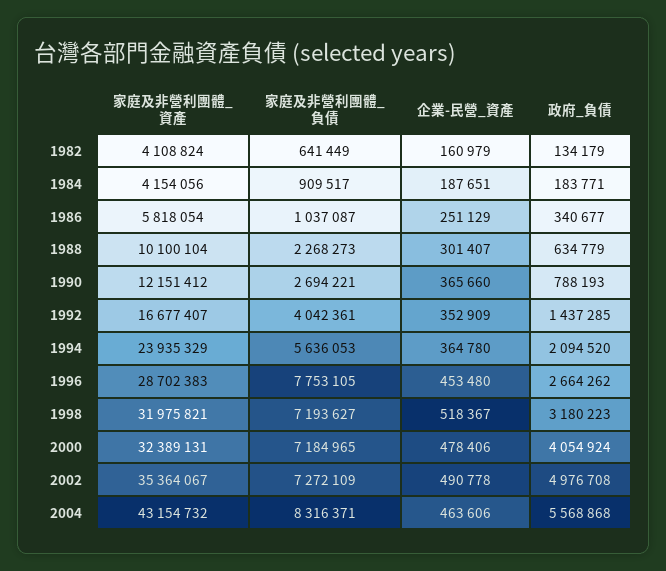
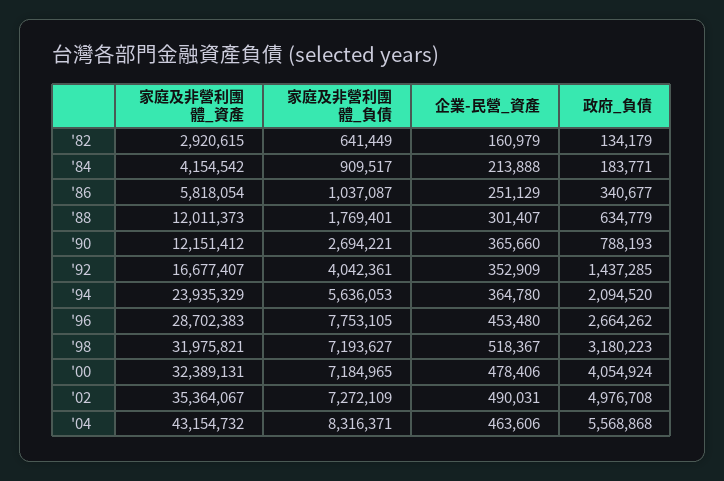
  {
    "家庭及非營利團體_資產": {
-     "1982": 4108824,
+     "1982": 2920615,
-     "1984": 4154056,
+     "1984": 4154542,
      "1986": 5818054,
-     "1988": 10100104,
+     "1988": 12011373,
      "1990": 12151412,
      "1992": 16677407,
      "1994": 23935329,
      "1996": 28702383,
      "1998": 31975821,
      "2000": 32389131,
      "2002": 35364067,
      "2004": 43154732
    },
    "家庭及非營利團體_負債": {
      "1982": 641449,
      "1984": 909517,
      "1986": 1037087,
-     "1988": 2268273,
+     "1988": 1769401,
      "1990": 2694221,
      "1992": 4042361,
      "1994": 5636053,
      "1996": 7753105,
      "1998": 7193627,
      "2000": 7184965,
      "2002": 7272109,
      "2004": 8316371
    },
    "企業-民營_資產": {
      "1982": 160979,
-     "1984": 187651,
+     "1984": 213888,
      "1986": 251129,
      "1988": 301407,
      "1990": 365660,
      "1992": 352909,
      "1994": 364780,
      "1996": 453480,
      "1998": 518367,
      "2000": 478406,
-     "2002": 490778,
+     "2002": 490031,
      "2004": 463606
    },
    "政府_負債": {
      "1982": 134179,
      "1984": 183771,
      "1986": 340677,
      "1988": 634779,
      "1990": 788193,
      "1992": 1437285,
      "1994": 2094520,
      "1996": 2664262,
      "1998": 3180223,
      "2000": 4054924,
      "2002": 4976708,
      "2004": 5568868
    }
  }

